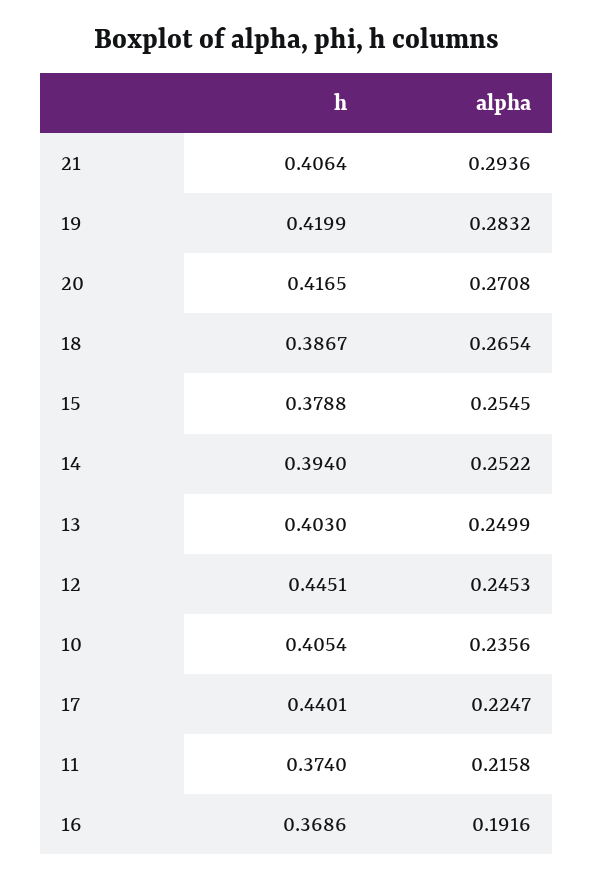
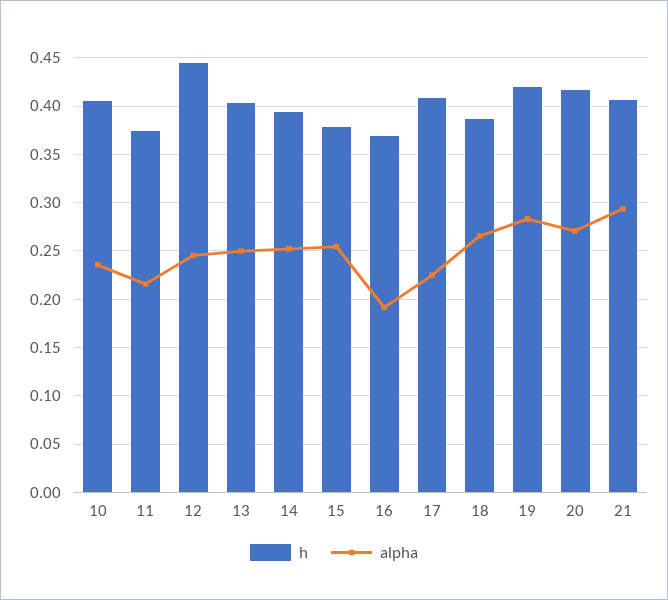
  {
    "h": {
      "21": 0.4064,
      "19": 0.4199,
      "20": 0.4165,
      "18": 0.3867,
      "15": 0.3788,
      "14": 0.394,
      "13": 0.403,
      "12": 0.4451,
      "10": 0.4054,
-     "17": 0.4401,
+     "17": 0.41,
      "11": 0.374,
      "16": 0.3686
    },
    "alpha": {
      "21": 0.2936,
      "19": 0.2832,
      "20": 0.2708,
      "18": 0.2654,
      "15": 0.2545,
      "14": 0.2522,
      "13": 0.2499,
      "12": 0.2453,
      "10": 0.2356,
      "17": 0.2247,
      "11": 0.2158,
      "16": 0.1916
    }
  }

